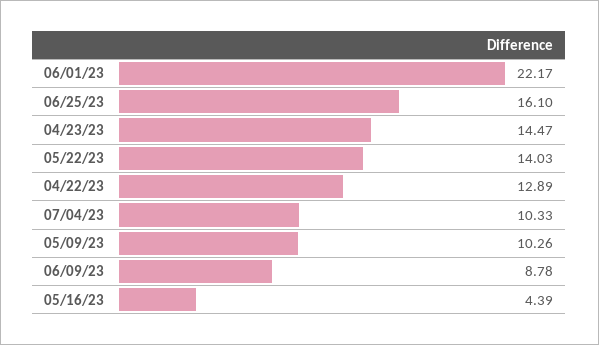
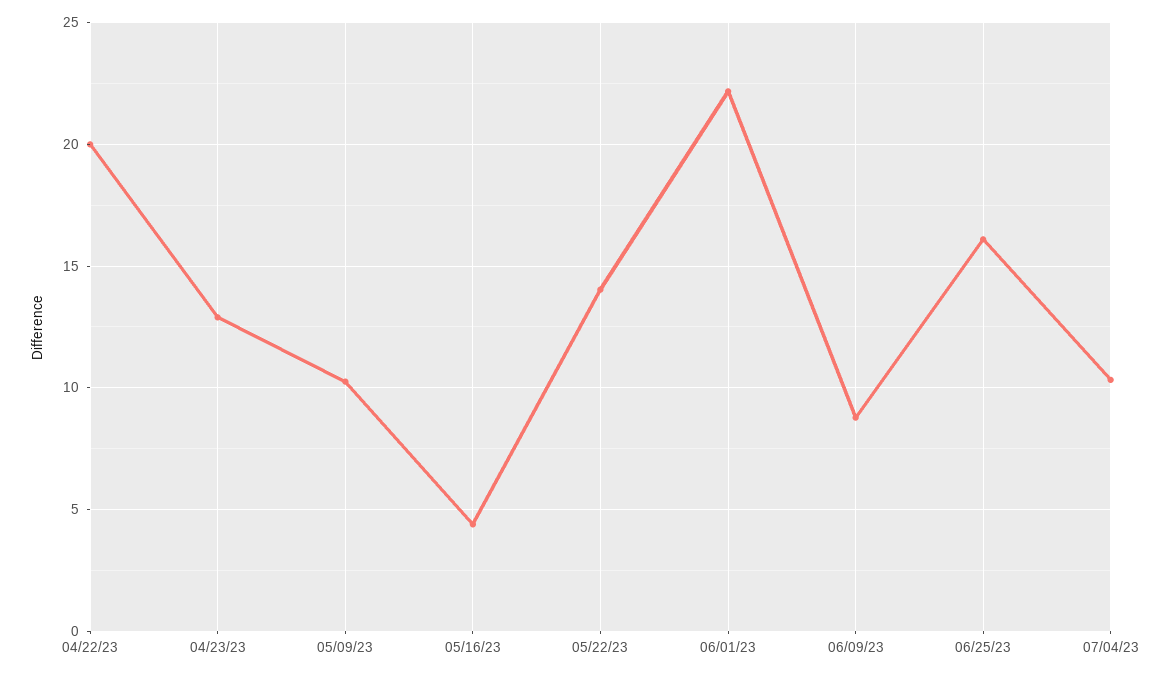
  {
    "06/01/23": 22.17,
    "06/25/23": 16.1,
-   "04/23/23": 14.47,
+   "04/23/23": 13,
    "05/22/23": 14.03,
-   "04/22/23": 12.89,
+   "04/22/23": 20,
    "07/04/23": 10.33,
    "05/09/23": 10.26,
    "06/09/23": 8.78,
    "05/16/23": 4.39
  }

